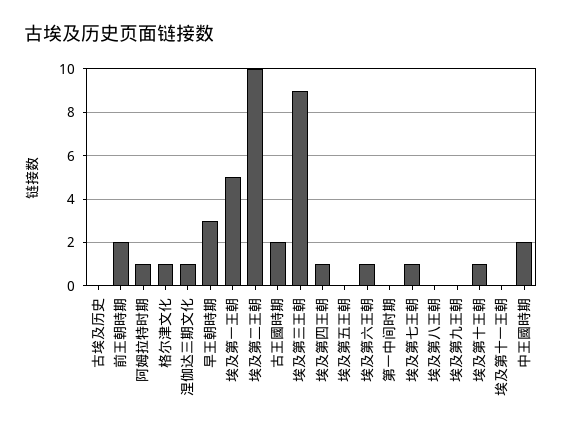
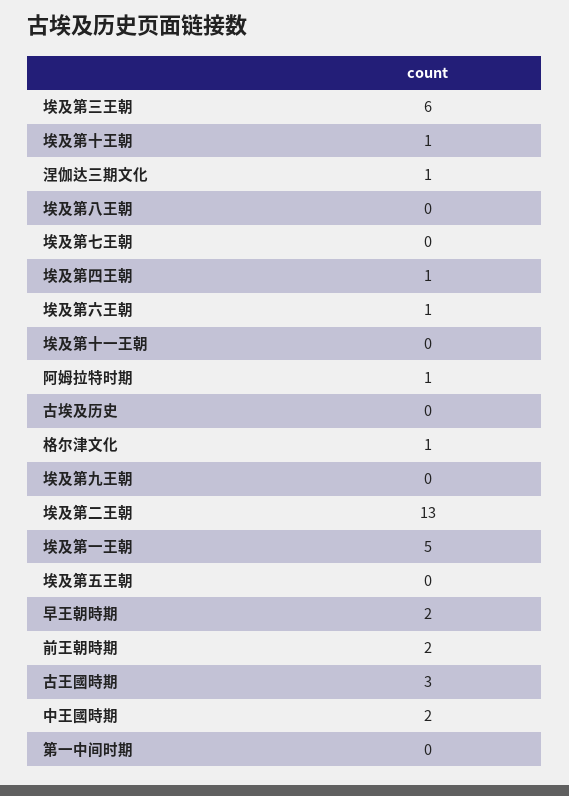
  {
    "古埃及历史": 0,
    "前王朝時期": 2,
    "阿姆拉特时期": 1,
    "格尔津文化": 1,
    "涅伽达三期文化": 1,
-   "早王朝時期": 3,
+   "早王朝時期": 2,
    "埃及第一王朝": 5,
-   "埃及第二王朝": 10,
+   "埃及第二王朝": 13,
-   "古王國時期": 2,
+   "古王國時期": 3,
-   "埃及第三王朝": 9,
+   "埃及第三王朝": 6,
    "埃及第四王朝": 1,
    "埃及第五王朝": 0,
    "埃及第六王朝": 1,
    "第一中间时期": 0,
-   "埃及第七王朝": 1,
+   "埃及第七王朝": 0,
    "埃及第八王朝": 0,
    "埃及第九王朝": 0,
    "埃及第十王朝": 1,
    "埃及第十一王朝": 0,
    "中王國時期": 2
  }

